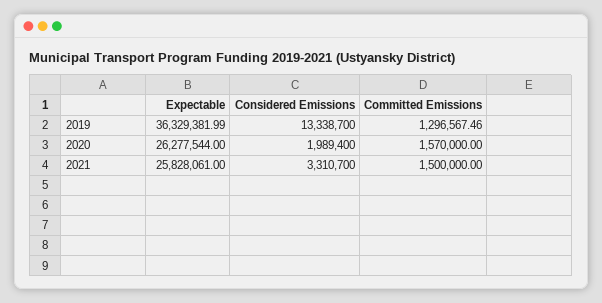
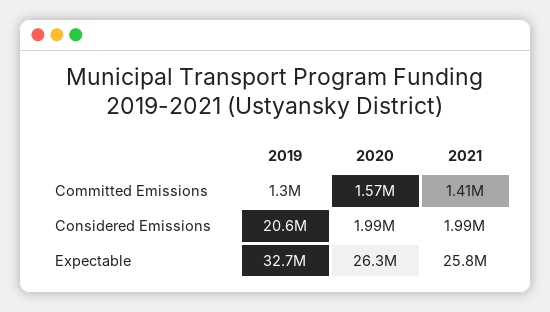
  {
    "Expectable": {
-     "2019": 36329381.99,
+     "2019": 32700000,
      "2020": 26277544,
      "2021": 25828061
    },
    "Considered Emissions": {
-     "2019": 13338700,
+     "2019": 20600000,
      "2020": 1989400,
-     "2021": 3310700
+     "2021": 1990000
    },
    "Committed Emissions": {
      "2019": 1296567.46,
      "2020": 1570000,
-     "2021": 1500000
+     "2021": 1410000
    }
  }

